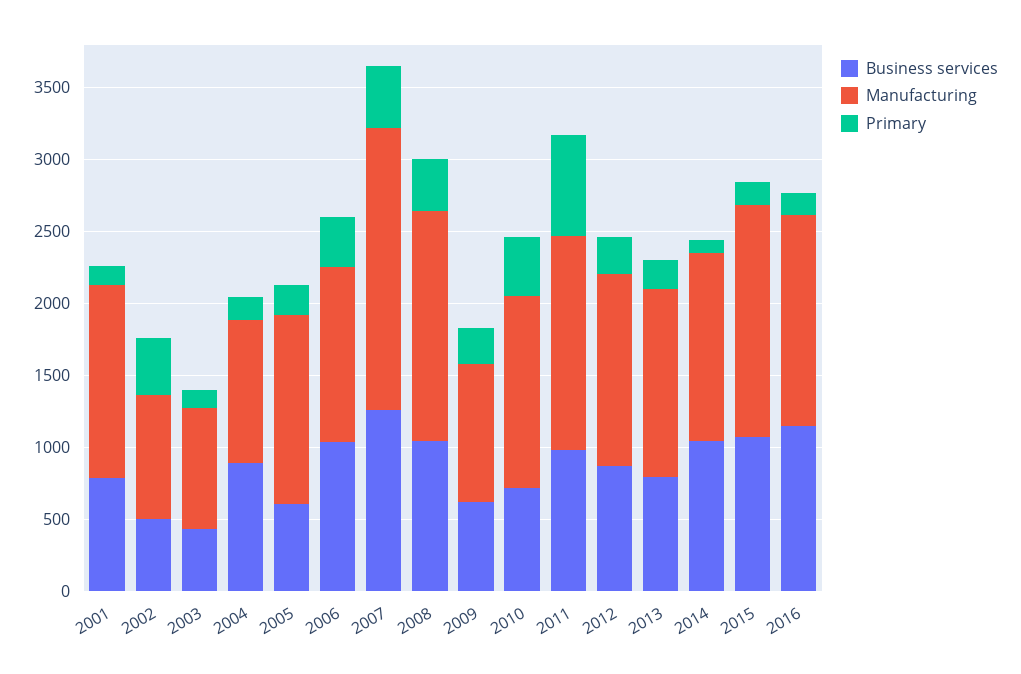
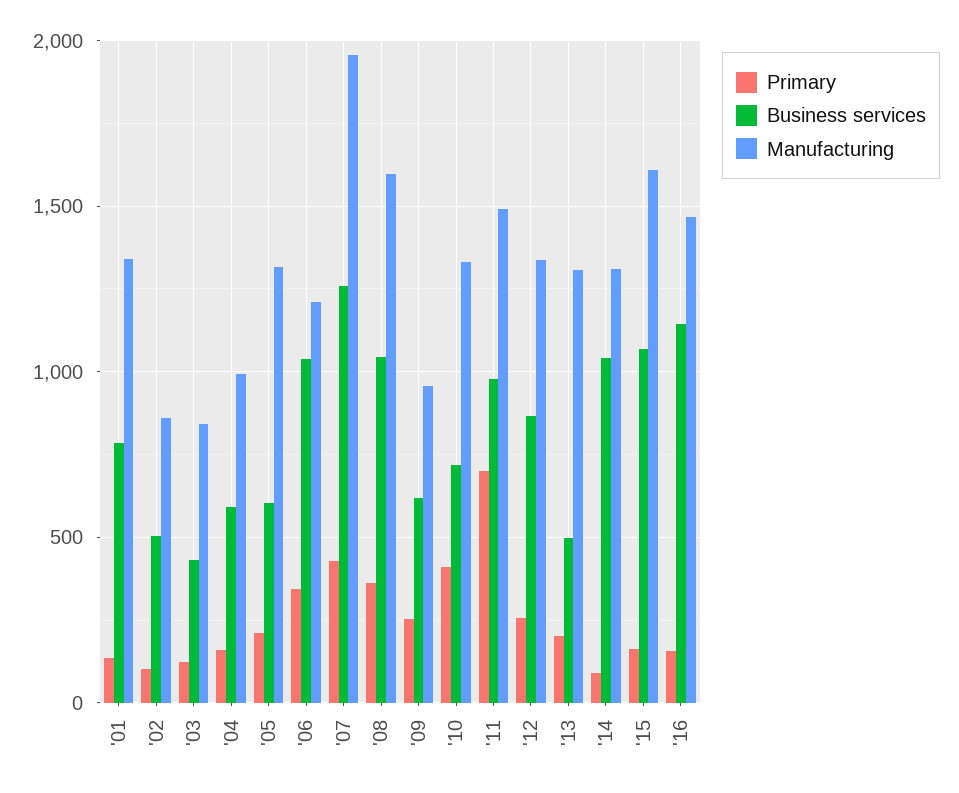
  {
    "Business services": {
      "2001": 800,
      "2002": 500,
      "2003": 450,
-     "2004": 900,
+     "2004": 600,
      "2005": 600,
      "2006": 1050,
      "2007": 1250,
      "2008": 1050,
      "2009": 600,
      "2010": 700,
      "2011": 1000,
      "2012": 850,
-     "2013": 800,
+     "2013": 500,
      "2014": 1050,
      "2015": 1050,
      "2016": 1150
    },
    "Manufacturing": {
      "2001": 1350,
      "2002": 850,
      "2003": 850,
      "2004": 1000,
      "2005": 1300,
      "2006": 1200,
      "2007": 1950,
      "2008": 1600,
      "2009": 950,
      "2010": 1350,
      "2011": 1500,
      "2012": 1350,
      "2013": 1300,
      "2014": 1300,
      "2015": 1600,
      "2016": 1450
    },
    "Primary": {
      "2001": 150,
-     "2002": 400,
+     "2002": 100,
      "2003": 100,
      "2004": 150,
      "2005": 200,
      "2006": 350,
      "2007": 450,
      "2008": 350,
      "2009": 250,
      "2010": 400,
      "2011": 700,
      "2012": 250,
      "2013": 200,
      "2014": 100,
      "2015": 150,
      "2016": 150
    }
  }

